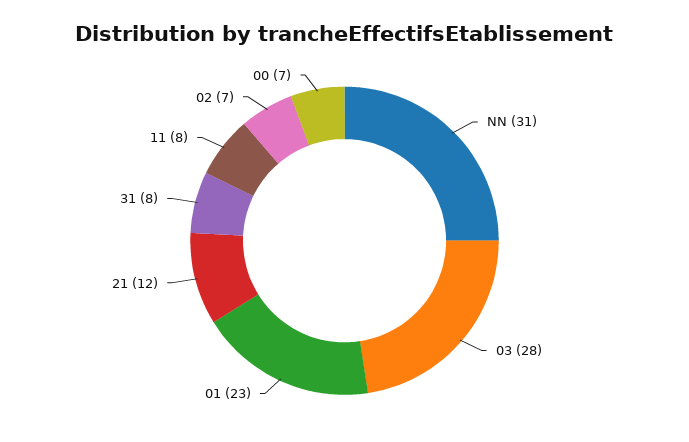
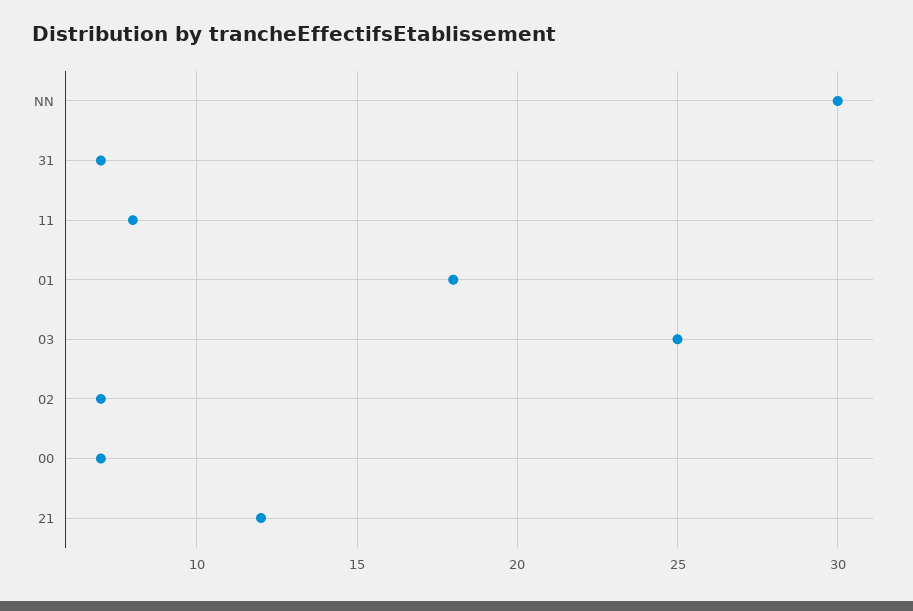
  {
-   "NN": 31,
+   "NN": 30,
-   "03": 28,
+   "03": 25,
-   "01": 23,
+   "01": 18,
    "21": 12,
-   "31": 8,
+   "31": 7,
    "11": 8,
    "02": 7,
    "00": 7
  }

